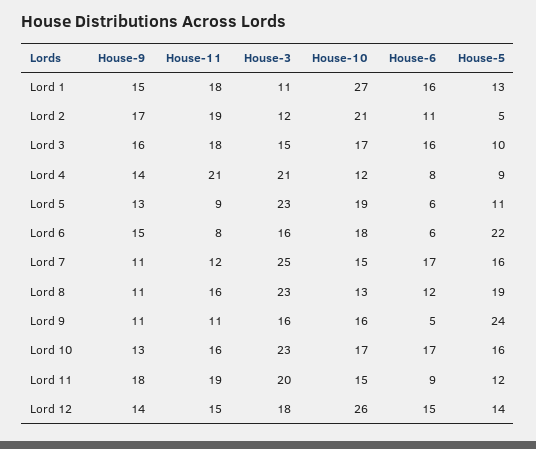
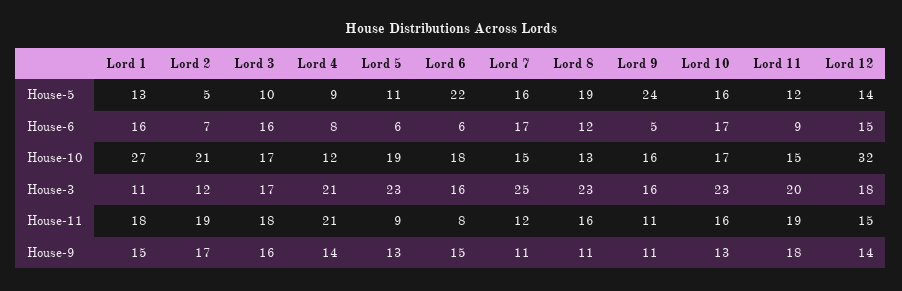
  {
    "House-9": {
      "Lord 1": 15,
      "Lord 2": 17,
      "Lord 3": 16,
      "Lord 4": 14,
      "Lord 5": 13,
      "Lord 6": 15,
      "Lord 7": 11,
      "Lord 8": 11,
      "Lord 9": 11,
      "Lord 10": 13,
      "Lord 11": 18,
      "Lord 12": 14
    },
    "House-11": {
      "Lord 1": 18,
      "Lord 2": 19,
      "Lord 3": 18,
      "Lord 4": 21,
      "Lord 5": 9,
      "Lord 6": 8,
      "Lord 7": 12,
      "Lord 8": 16,
      "Lord 9": 11,
      "Lord 10": 16,
      "Lord 11": 19,
      "Lord 12": 15
    },
    "House-3": {
      "Lord 1": 11,
      "Lord 2": 12,
-     "Lord 3": 15,
+     "Lord 3": 17,
      "Lord 4": 21,
      "Lord 5": 23,
      "Lord 6": 16,
      "Lord 7": 25,
      "Lord 8": 23,
      "Lord 9": 16,
      "Lord 10": 23,
      "Lord 11": 20,
      "Lord 12": 18
    },
    "House-10": {
      "Lord 1": 27,
      "Lord 2": 21,
      "Lord 3": 17,
      "Lord 4": 12,
      "Lord 5": 19,
      "Lord 6": 18,
      "Lord 7": 15,
      "Lord 8": 13,
      "Lord 9": 16,
      "Lord 10": 17,
      "Lord 11": 15,
-     "Lord 12": 26
+     "Lord 12": 32
    },
    "House-6": {
      "Lord 1": 16,
-     "Lord 2": 11,
+     "Lord 2": 7,
      "Lord 3": 16,
      "Lord 4": 8,
      "Lord 5": 6,
      "Lord 6": 6,
      "Lord 7": 17,
      "Lord 8": 12,
      "Lord 9": 5,
      "Lord 10": 17,
      "Lord 11": 9,
      "Lord 12": 15
    },
    "House-5": {
      "Lord 1": 13,
      "Lord 2": 5,
      "Lord 3": 10,
      "Lord 4": 9,
      "Lord 5": 11,
      "Lord 6": 22,
      "Lord 7": 16,
      "Lord 8": 19,
      "Lord 9": 24,
      "Lord 10": 16,
      "Lord 11": 12,
      "Lord 12": 14
    }
  }

